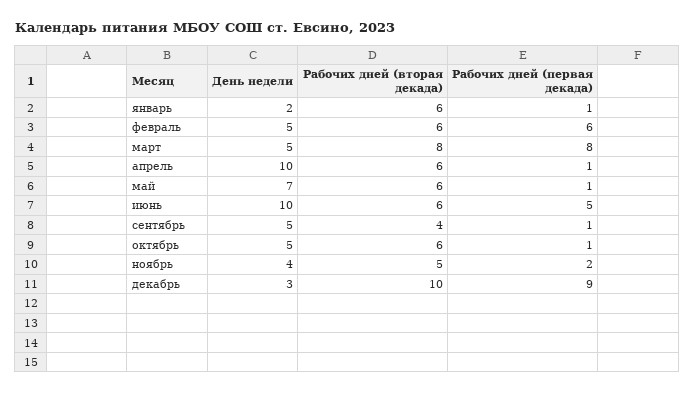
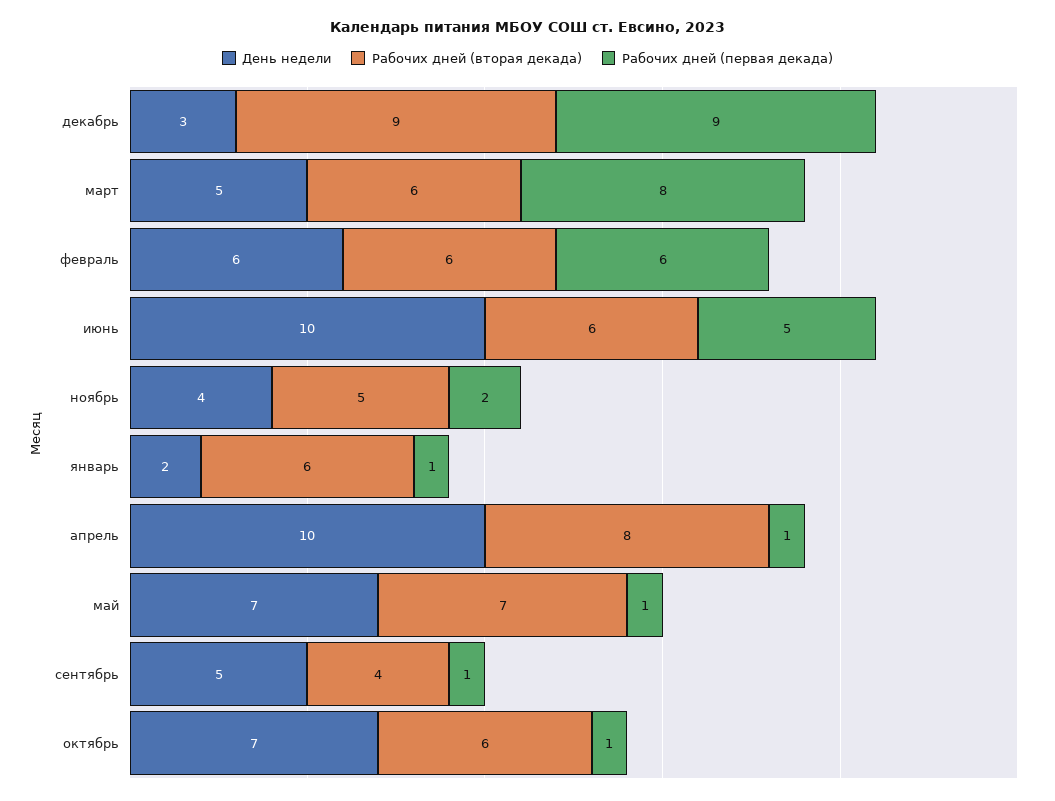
  {
    "День недели": {
      "январь": 2,
-     "февраль": 5,
+     "февраль": 6,
      "март": 5,
      "апрель": 10,
      "май": 7,
      "июнь": 10,
      "сентябрь": 5,
-     "октябрь": 5,
+     "октябрь": 7,
      "ноябрь": 4,
      "декабрь": 3
    },
    "Рабочих дней (вторая декада)": {
      "январь": 6,
      "февраль": 6,
-     "март": 8,
+     "март": 6,
-     "апрель": 6,
+     "апрель": 8,
-     "май": 6,
+     "май": 7,
      "июнь": 6,
      "сентябрь": 4,
      "октябрь": 6,
      "ноябрь": 5,
-     "декабрь": 10
+     "декабрь": 9
    },
    "Рабочих дней (первая декада)": {
      "январь": 1,
      "февраль": 6,
      "март": 8,
      "апрель": 1,
      "май": 1,
      "июнь": 5,
      "сентябрь": 1,
      "октябрь": 1,
      "ноябрь": 2,
      "декабрь": 9
    }
  }

